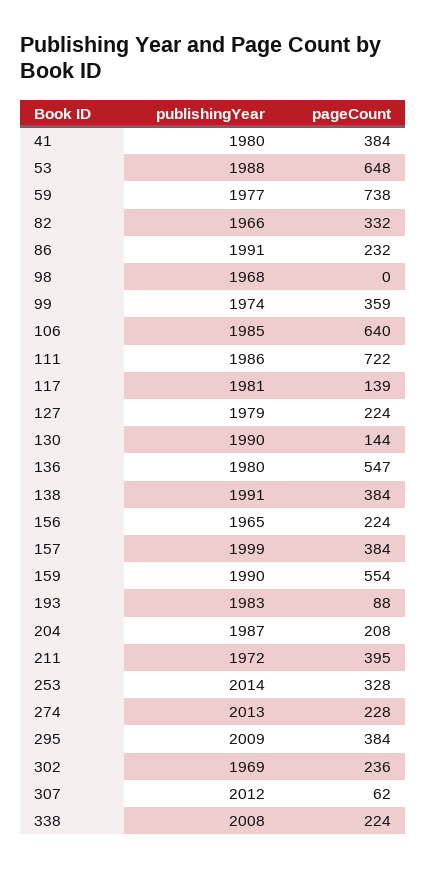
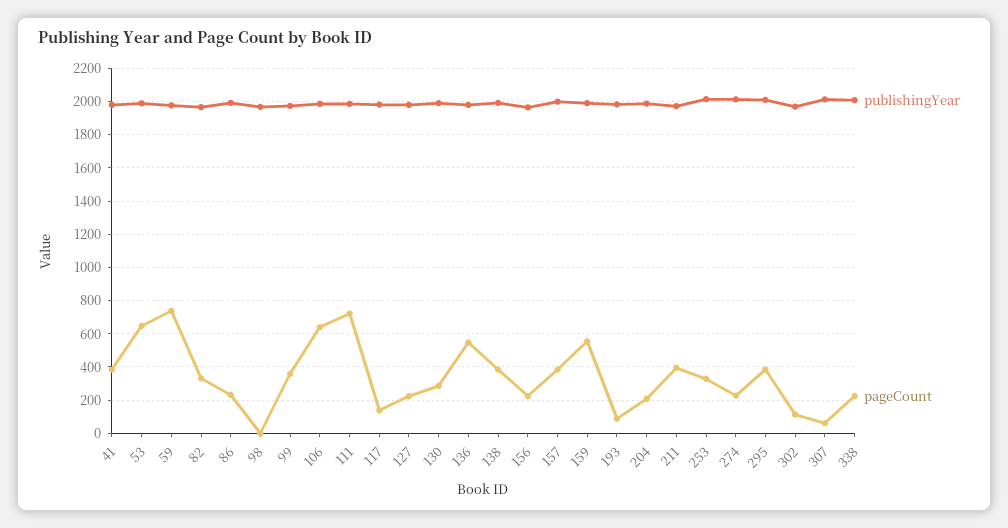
  {
    "publishingYear": {
      "41": 1980,
      "53": 1988,
      "59": 1977,
      "82": 1966,
      "86": 1991,
      "98": 1968,
      "99": 1974,
      "106": 1985,
      "111": 1986,
      "117": 1981,
      "127": 1979,
      "130": 1990,
      "136": 1980,
      "138": 1991,
      "156": 1965,
      "157": 1999,
      "159": 1990,
      "193": 1983,
      "204": 1987,
      "211": 1972,
      "253": 2014,
      "274": 2013,
      "295": 2009,
      "302": 1969,
      "307": 2012,
      "338": 2008
    },
    "pageCount": {
      "41": 384,
      "53": 648,
      "59": 738,
      "82": 332,
      "86": 232,
      "98": 0,
      "99": 359,
      "106": 640,
      "111": 722,
      "117": 139,
      "127": 224,
-     "130": 144,
+     "130": 300,
      "136": 547,
      "138": 384,
      "156": 224,
      "157": 384,
      "159": 554,
      "193": 88,
      "204": 208,
      "211": 395,
      "253": 328,
      "274": 228,
      "295": 384,
-     "302": 236,
+     "302": 100,
      "307": 62,
      "338": 224
    }
  }

